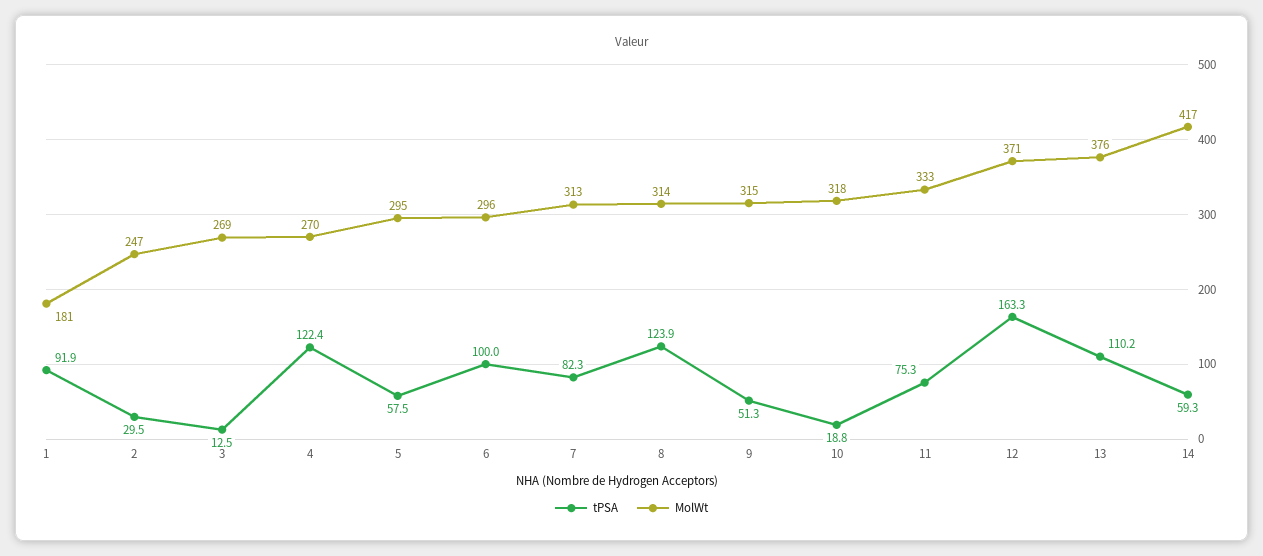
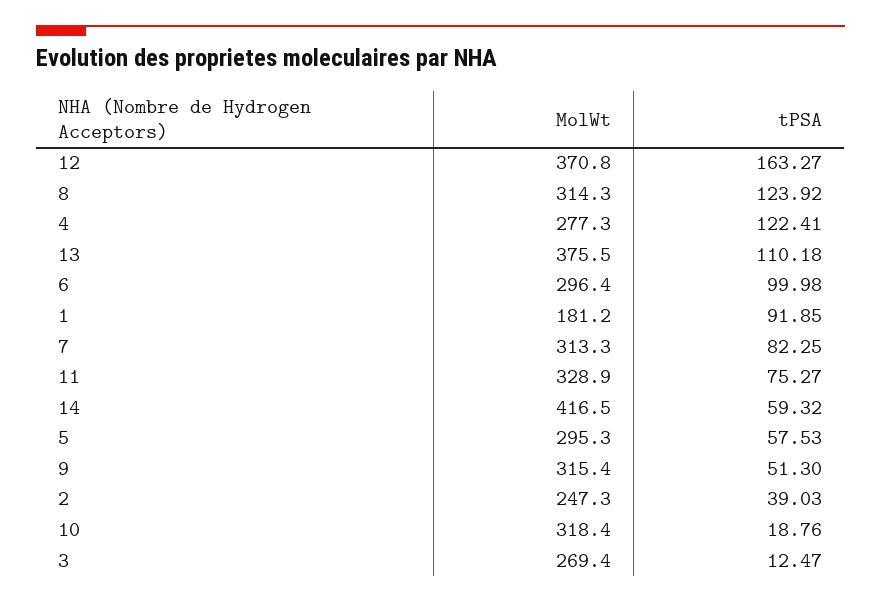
  {
    "tPSA": {
      "1": 91.85,
-     "2": 29.5,
+     "2": 39.03,
      "3": 12.47,
      "4": 122.41,
      "5": 57.53,
      "6": 99.98,
      "7": 82.25,
      "8": 123.92,
      "9": 51.3,
      "10": 18.76,
      "11": 75.27,
      "12": 163.27,
      "13": 110.18,
      "14": 59.32
    },
    "MolWt": {
      "1": 181.2,
      "2": 247.3,
      "3": 269.4,
-     "4": 270,
+     "4": 277.3,
      "5": 295.3,
      "6": 296.4,
      "7": 313.3,
      "8": 314.3,
      "9": 315.4,
      "10": 318.4,
-     "11": 333,
+     "11": 328.9,
      "12": 370.8,
      "13": 375.5,
      "14": 416.5
    }
  }

